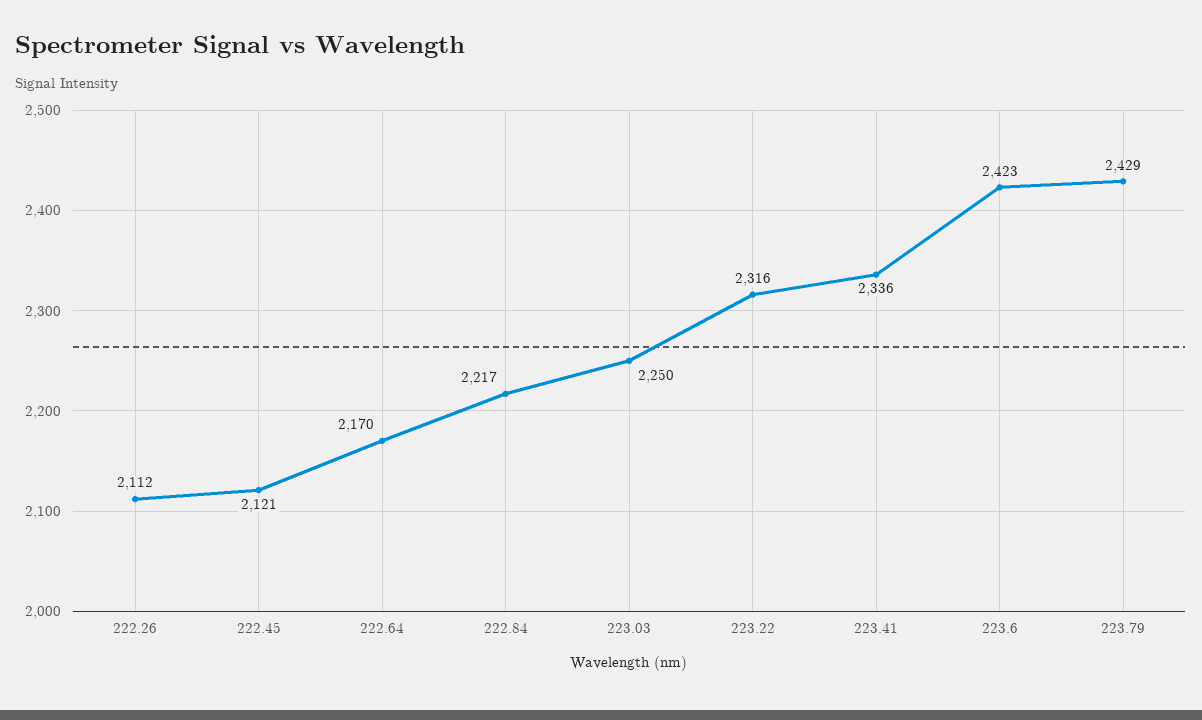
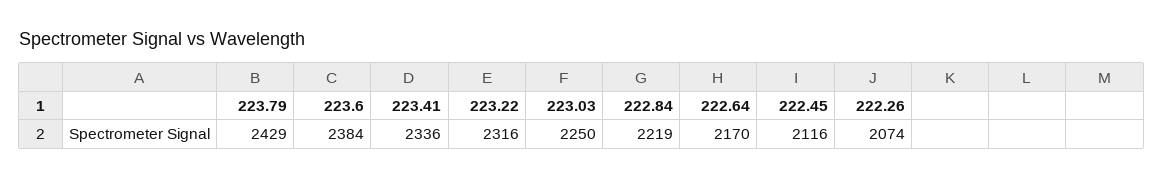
  {
-   "222.26": 2112,
+   "222.26": 2074,
-   "222.45": 2121,
+   "222.45": 2116,
    "222.64": 2170,
-   "222.84": 2217,
+   "222.84": 2219,
    "223.03": 2250,
    "223.22": 2316,
    "223.41": 2336,
-   "223.6": 2423,
+   "223.6": 2384,
    "223.79": 2429
  }

